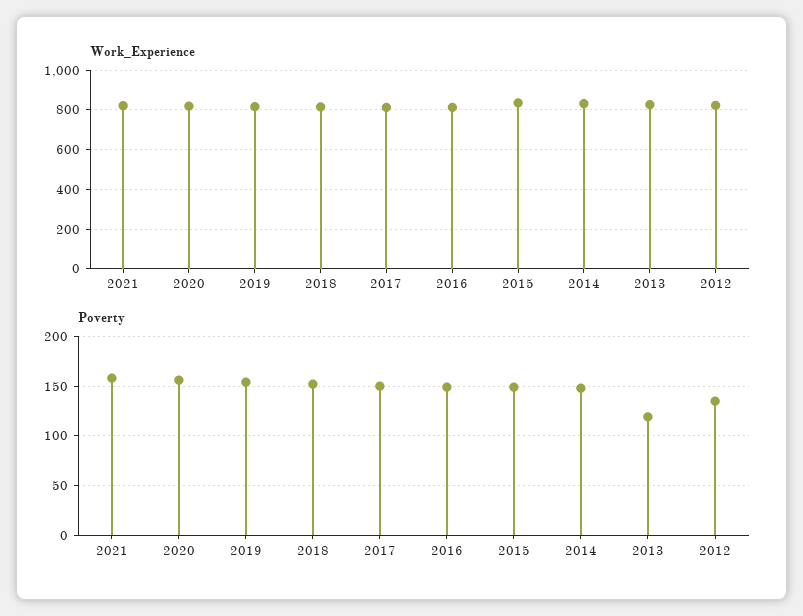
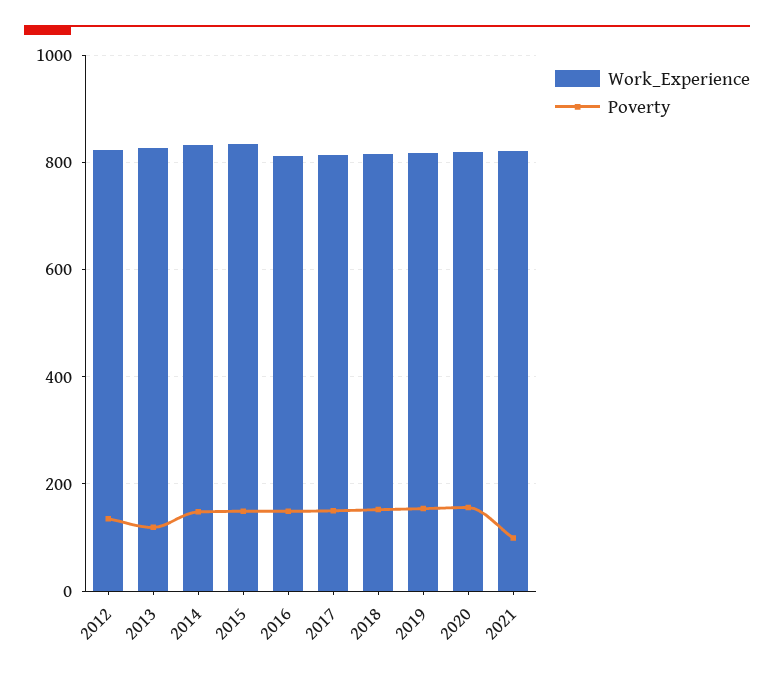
  {
    "Work_Experience": {
      "2021": 820,
      "2020": 820,
      "2019": 820,
      "2018": 820,
      "2017": 820,
      "2016": 820,
      "2015": 840,
      "2014": 840,
      "2013": 820,
      "2012": 820
    },
    "Poverty": {
-     "2021": 160,
+     "2021": 100,
      "2020": 160,
      "2019": 150,
      "2018": 150,
      "2017": 150,
      "2016": 150,
      "2015": 150,
      "2014": 150,
      "2013": 120,
      "2012": 140
    }
  }

